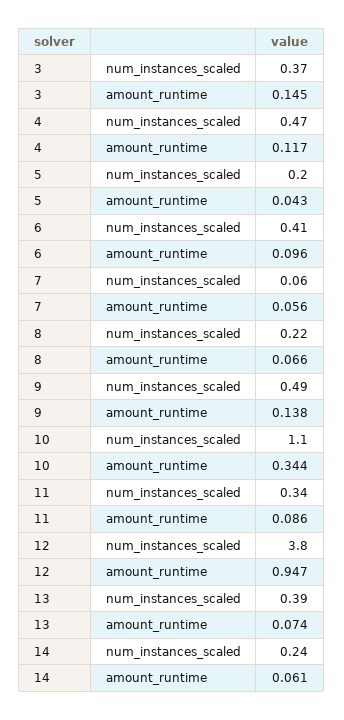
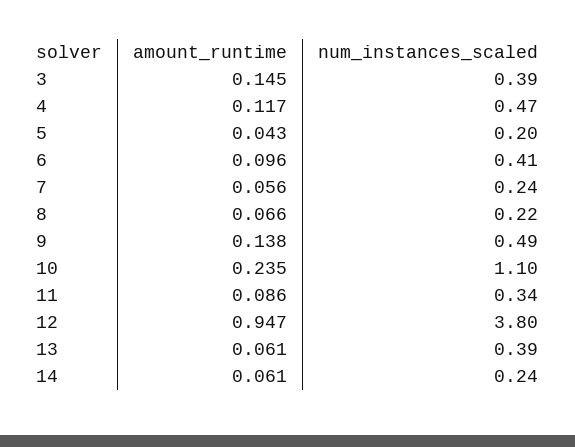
  {
    "3": {
-     "num_instances_scaled": 0.37,
+     "num_instances_scaled": 0.39,
      "amount_runtime": 0.145
    },
    "4": {
      "num_instances_scaled": 0.47,
      "amount_runtime": 0.117
    },
    "5": {
      "num_instances_scaled": 0.2,
      "amount_runtime": 0.043
    },
    "6": {
      "num_instances_scaled": 0.41,
      "amount_runtime": 0.096
    },
    "7": {
-     "num_instances_scaled": 0.06,
+     "num_instances_scaled": 0.24,
      "amount_runtime": 0.056
    },
    "8": {
      "num_instances_scaled": 0.22,
      "amount_runtime": 0.066
    },
    "9": {
      "num_instances_scaled": 0.49,
      "amount_runtime": 0.138
    },
    "10": {
      "num_instances_scaled": 1.1,
-     "amount_runtime": 0.344
+     "amount_runtime": 0.235
    },
    "11": {
      "num_instances_scaled": 0.34,
      "amount_runtime": 0.086
    },
    "12": {
      "num_instances_scaled": 3.8,
      "amount_runtime": 0.947
    },
    "13": {
      "num_instances_scaled": 0.39,
-     "amount_runtime": 0.074
+     "amount_runtime": 0.061
    },
    "14": {
      "num_instances_scaled": 0.24,
      "amount_runtime": 0.061
    }
  }

